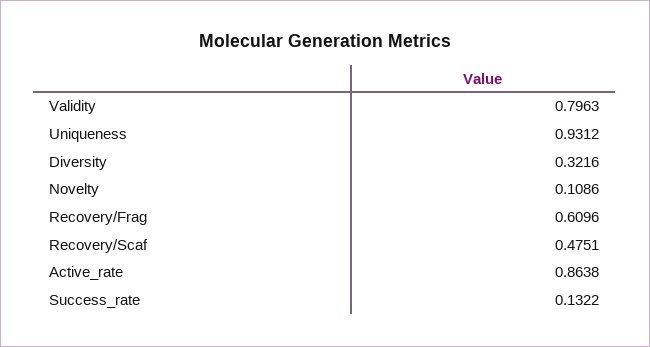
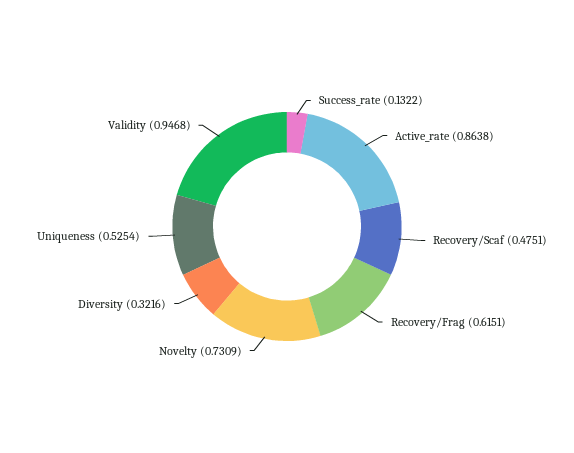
  {
-   "Validity": 0.7963,
+   "Validity": 0.9468,
-   "Uniqueness": 0.9312,
+   "Uniqueness": 0.5254,
    "Diversity": 0.3216,
-   "Novelty": 0.1086,
+   "Novelty": 0.7309,
-   "Recovery/Frag": 0.6096,
+   "Recovery/Frag": 0.6151,
    "Recovery/Scaf": 0.4751,
    "Active_rate": 0.8638,
    "Success_rate": 0.1322
  }

